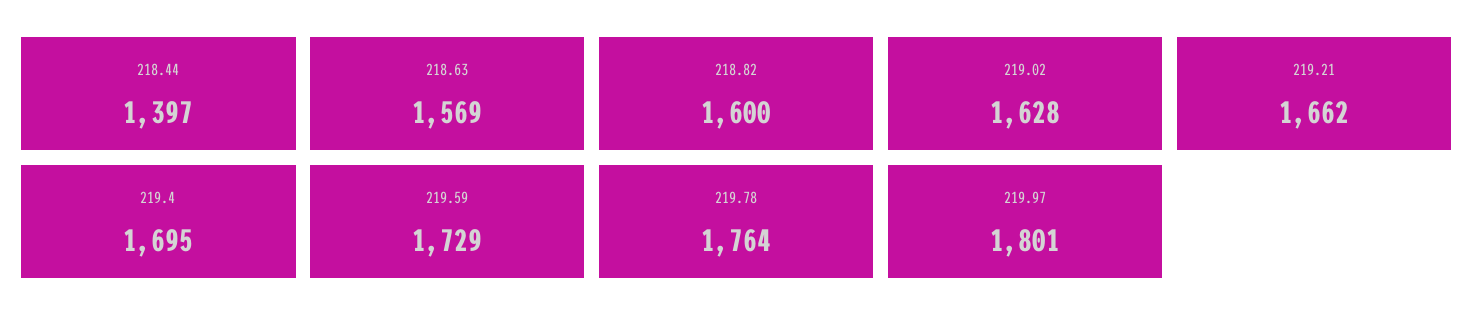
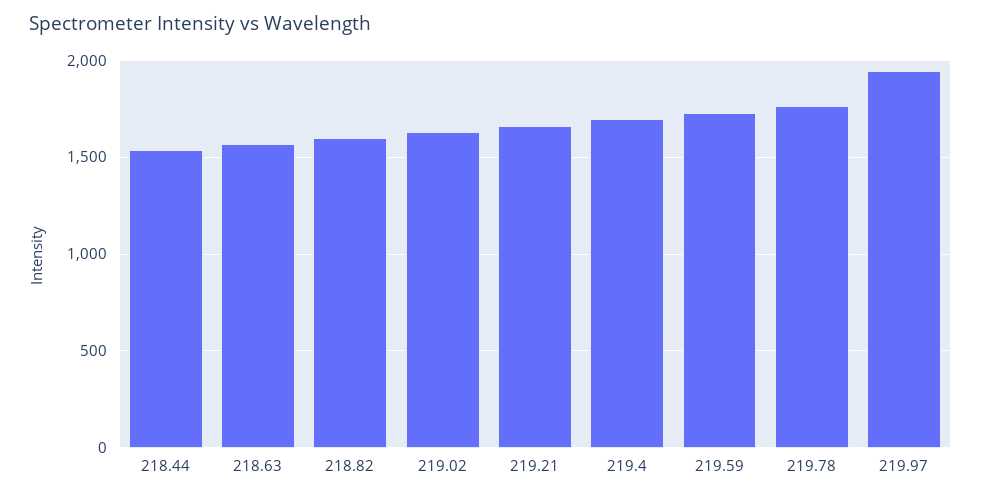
  {
-   "218.44": 1397,
+   "218.44": 1550,
    "218.63": 1569,
    "218.82": 1600,
    "219.02": 1628,
    "219.21": 1662,
    "219.4": 1695,
    "219.59": 1729,
    "219.78": 1764,
-   "219.97": 1801
+   "219.97": 1950
  }

